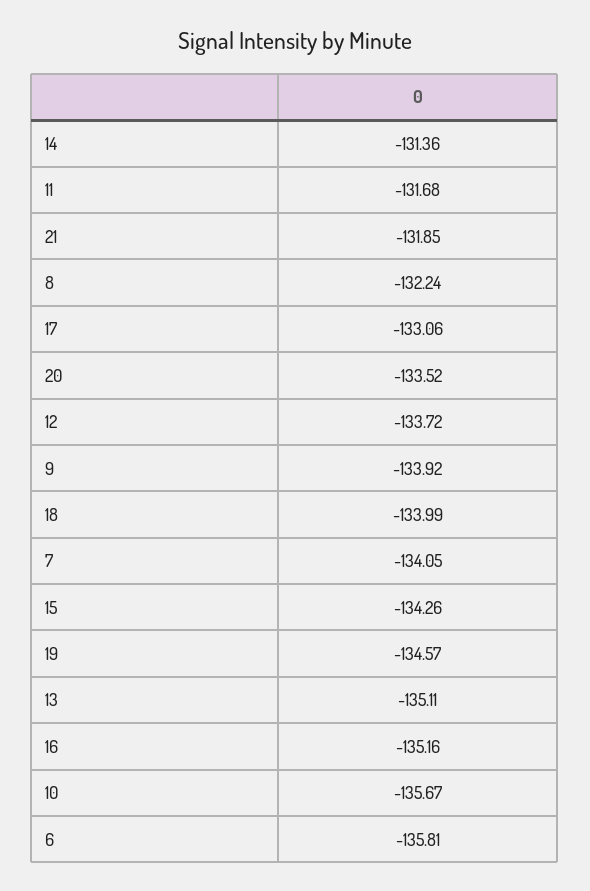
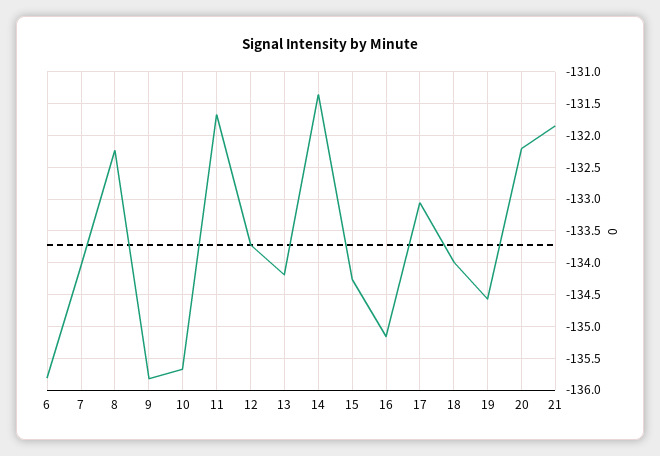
  {
    "14": -131.36,
    "11": -131.68,
    "21": -131.85,
    "8": -132.24,
    "17": -133.06,
-   "20": -133.52,
+   "20": -132.2,
    "12": -133.72,
-   "9": -133.92,
+   "9": -135.8,
    "18": -133.99,
    "7": -134.05,
    "15": -134.26,
    "19": -134.57,
-   "13": -135.11,
+   "13": -134.2,
    "16": -135.16,
    "10": -135.67,
    "6": -135.81
  }

